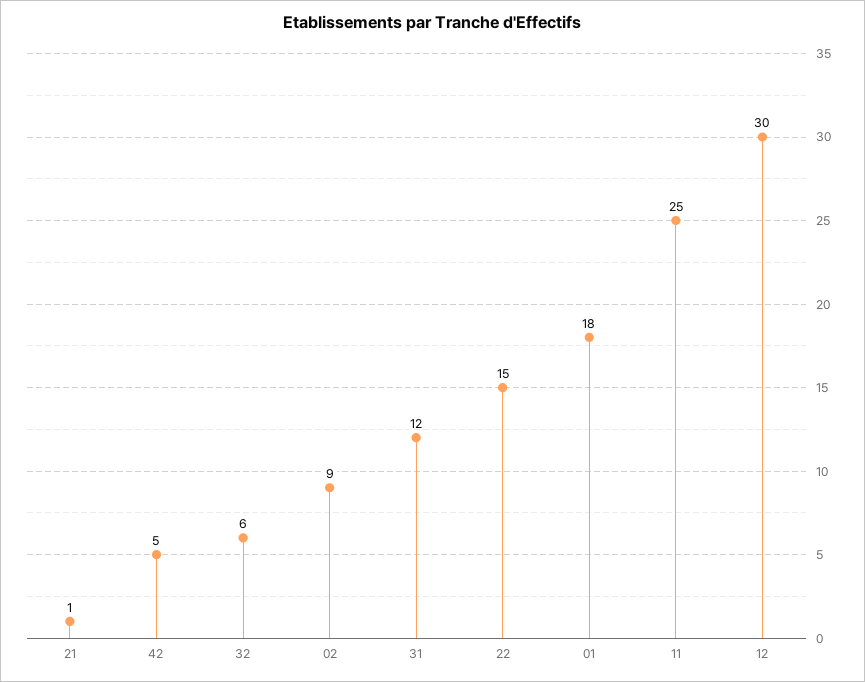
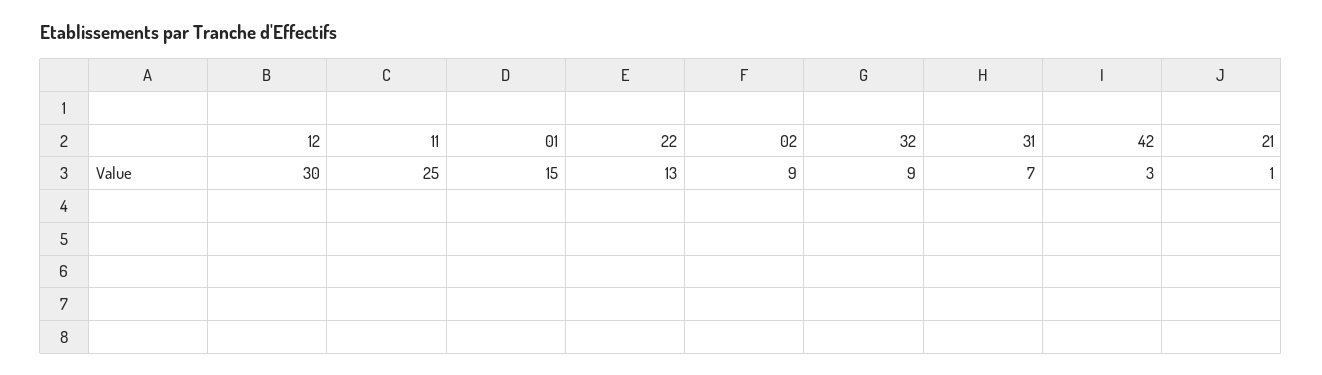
  {
    "21": 1,
-   "42": 5,
+   "42": 3,
-   "32": 6,
+   "32": 9,
    "02": 9,
-   "31": 12,
+   "31": 7,
-   "22": 15,
+   "22": 13,
-   "01": 18,
+   "01": 15,
    "11": 25,
    "12": 30
  }

